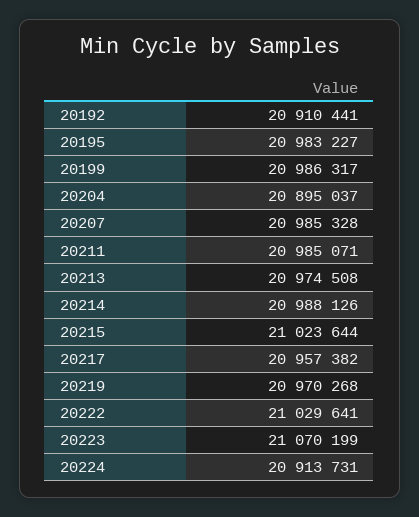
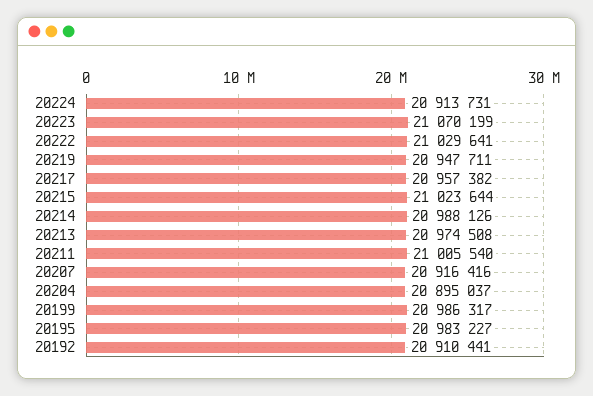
  {
    "20192": 20910441,
    "20195": 20983227,
    "20199": 20986317,
    "20204": 20895037,
-   "20207": 20985328,
+   "20207": 20916416,
-   "20211": 20985071,
+   "20211": 21005540,
    "20213": 20974508,
    "20214": 20988126,
    "20215": 21023644,
    "20217": 20957382,
-   "20219": 20970268,
+   "20219": 20947711,
    "20222": 21029641,
    "20223": 21070199,
    "20224": 20913731
  }

